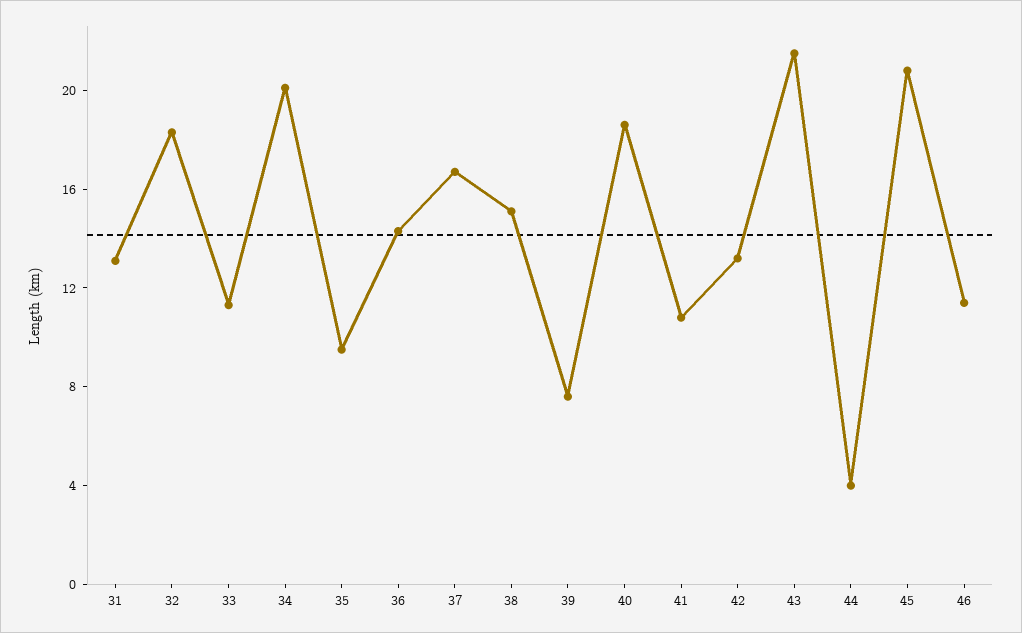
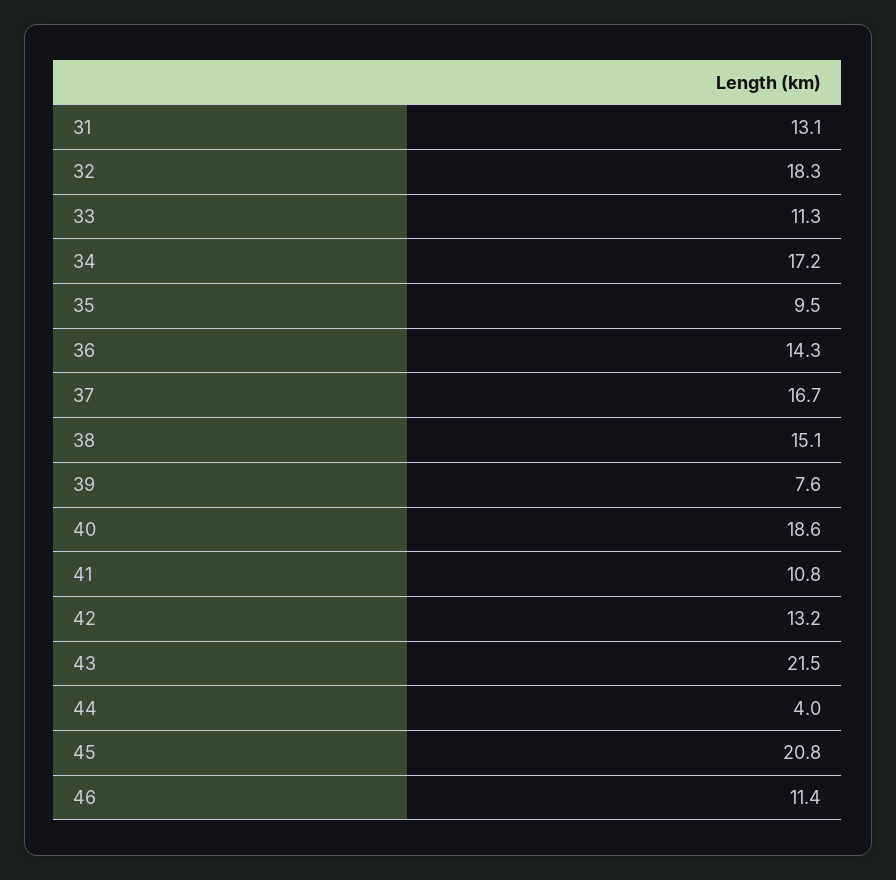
  {
    "31": 13.1,
    "32": 18.3,
    "33": 11.3,
-   "34": 20,
+   "34": 17.2,
    "35": 9.5,
    "36": 14.3,
    "37": 16.7,
    "38": 15.1,
    "39": 7.6,
    "40": 18.6,
    "41": 10.8,
    "42": 13.2,
    "43": 21.5,
    "44": 4,
    "45": 20.8,
    "46": 11.4
  }

